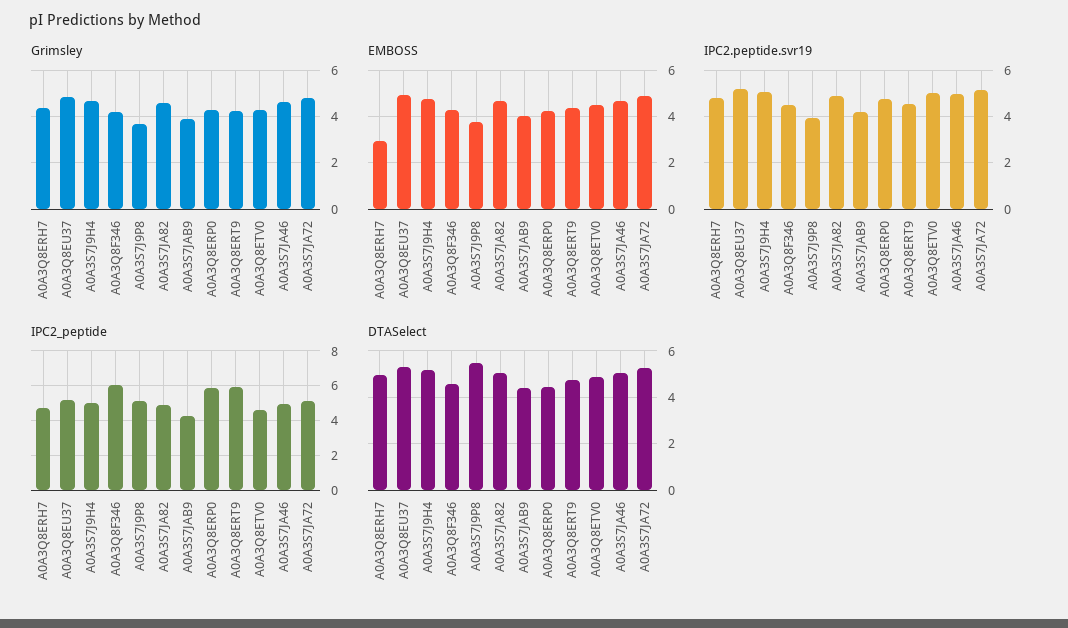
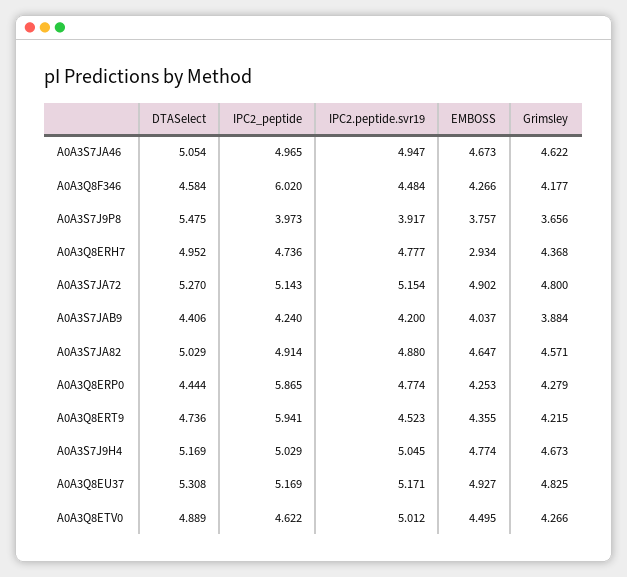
  {
    "Grimsley": {
      "A0A3Q8ERH7": 4.368,
      "A0A3Q8EU37": 4.825,
      "A0A3S7J9H4": 4.673,
      "A0A3Q8F346": 4.177,
      "A0A3S7J9P8": 3.656,
      "A0A3S7JA82": 4.571,
      "A0A3S7JAB9": 3.884,
      "A0A3Q8ERP0": 4.279,
      "A0A3Q8ERT9": 4.215,
      "A0A3Q8ETV0": 4.266,
      "A0A3S7JA46": 4.622,
      "A0A3S7JA72": 4.8
    },
    "EMBOSS": {
      "A0A3Q8ERH7": 2.934,
      "A0A3Q8EU37": 4.927,
      "A0A3S7J9H4": 4.774,
      "A0A3Q8F346": 4.266,
      "A0A3S7J9P8": 3.757,
      "A0A3S7JA82": 4.647,
      "A0A3S7JAB9": 4.037,
      "A0A3Q8ERP0": 4.253,
      "A0A3Q8ERT9": 4.355,
      "A0A3Q8ETV0": 4.495,
      "A0A3S7JA46": 4.673,
      "A0A3S7JA72": 4.902
    },
    "IPC2.peptide.svr19": {
      "A0A3Q8ERH7": 4.777,
      "A0A3Q8EU37": 5.171,
      "A0A3S7J9H4": 5.045,
      "A0A3Q8F346": 4.484,
      "A0A3S7J9P8": 3.917,
      "A0A3S7JA82": 4.88,
      "A0A3S7JAB9": 4.2,
      "A0A3Q8ERP0": 4.774,
      "A0A3Q8ERT9": 4.523,
      "A0A3Q8ETV0": 5.012,
      "A0A3S7JA46": 4.947,
      "A0A3S7JA72": 5.154
    },
    "IPC2_peptide": {
      "A0A3Q8ERH7": 4.736,
      "A0A3Q8EU37": 5.169,
      "A0A3S7J9H4": 5.029,
      "A0A3Q8F346": 6.02,
-     "A0A3S7J9P8": 5,
+     "A0A3S7J9P8": 3.973,
      "A0A3S7JA82": 4.914,
      "A0A3S7JAB9": 4.24,
      "A0A3Q8ERP0": 5.865,
      "A0A3Q8ERT9": 5.941,
      "A0A3Q8ETV0": 4.622,
      "A0A3S7JA46": 4.965,
      "A0A3S7JA72": 5.143
    },
    "DTASelect": {
      "A0A3Q8ERH7": 4.952,
      "A0A3Q8EU37": 5.308,
      "A0A3S7J9H4": 5.169,
      "A0A3Q8F346": 4.584,
      "A0A3S7J9P8": 5.475,
      "A0A3S7JA82": 5.029,
      "A0A3S7JAB9": 4.406,
      "A0A3Q8ERP0": 4.444,
      "A0A3Q8ERT9": 4.736,
      "A0A3Q8ETV0": 4.889,
      "A0A3S7JA46": 5.054,
      "A0A3S7JA72": 5.27
    }
  }

